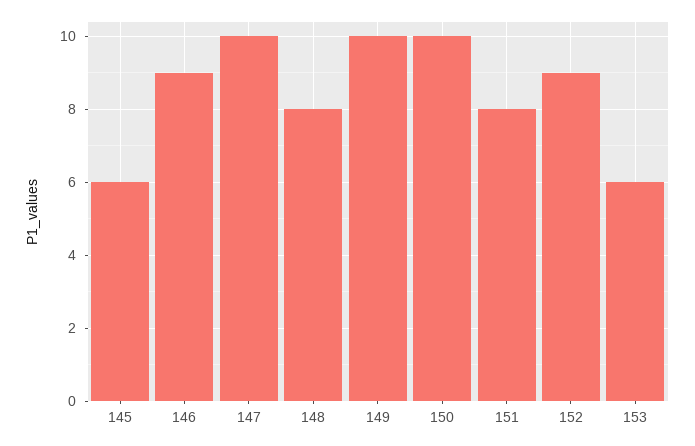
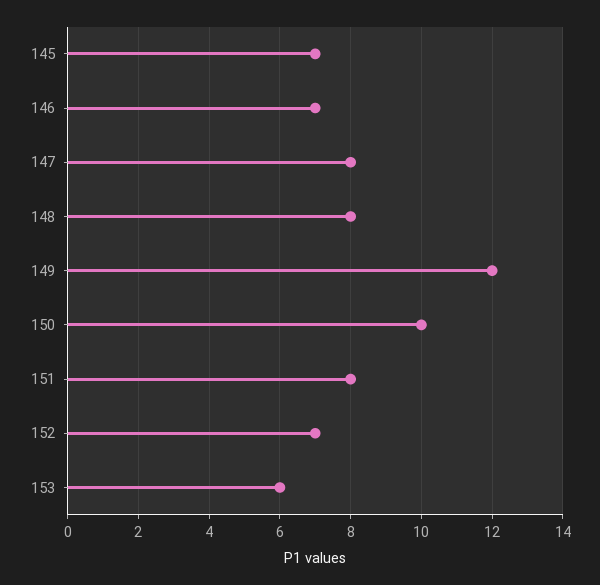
  {
-   "145": 6,
+   "145": 7,
-   "146": 9,
+   "146": 7,
-   "147": 10,
+   "147": 8,
    "148": 8,
-   "149": 10,
+   "149": 12,
    "150": 10,
    "151": 8,
-   "152": 9,
+   "152": 7,
    "153": 6
  }

